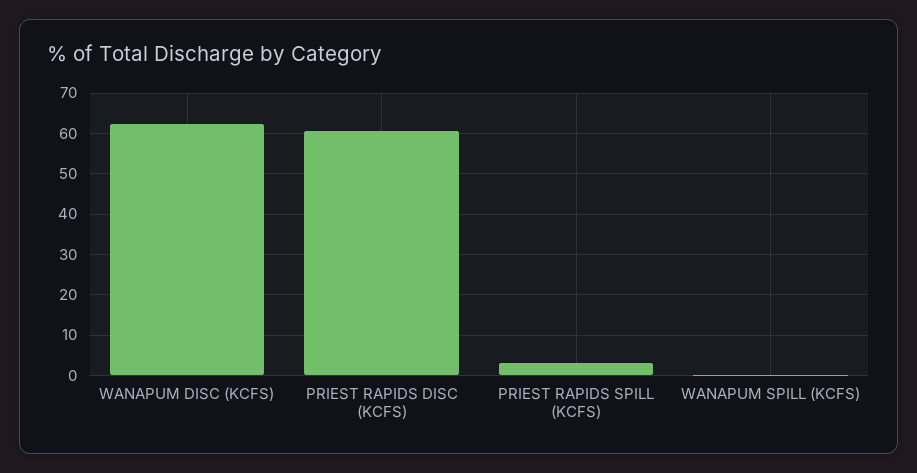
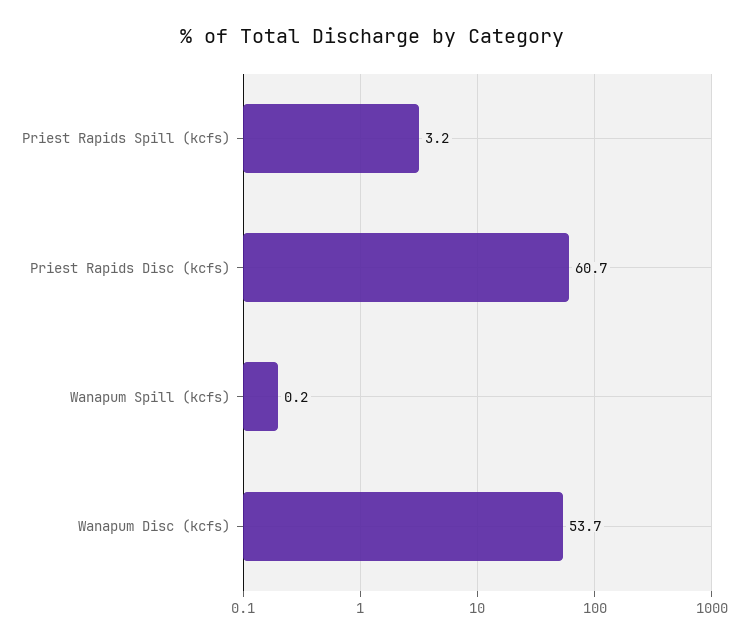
  {
-   "WANAPUM DISC (KCFS)": 62,
+   "WANAPUM DISC (KCFS)": 53.7,
    "PRIEST RAPIDS DISC (KCFS)": 60.7,
    "PRIEST RAPIDS SPILL (KCFS)": 3.2,
    "WANAPUM SPILL (KCFS)": 0.2
  }

